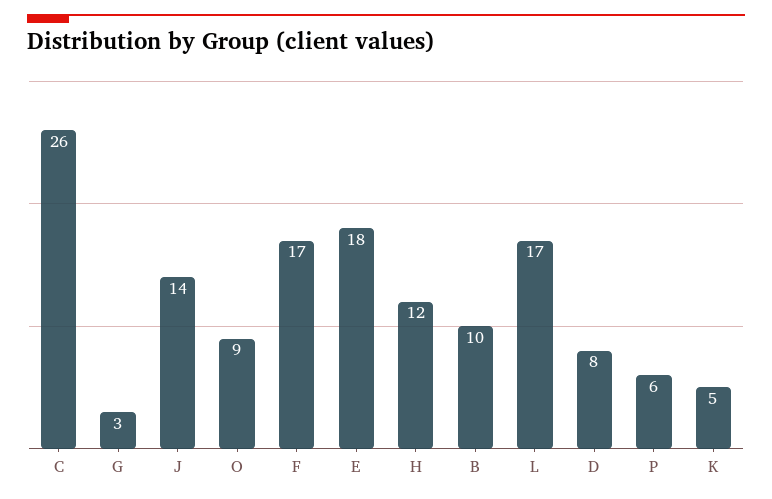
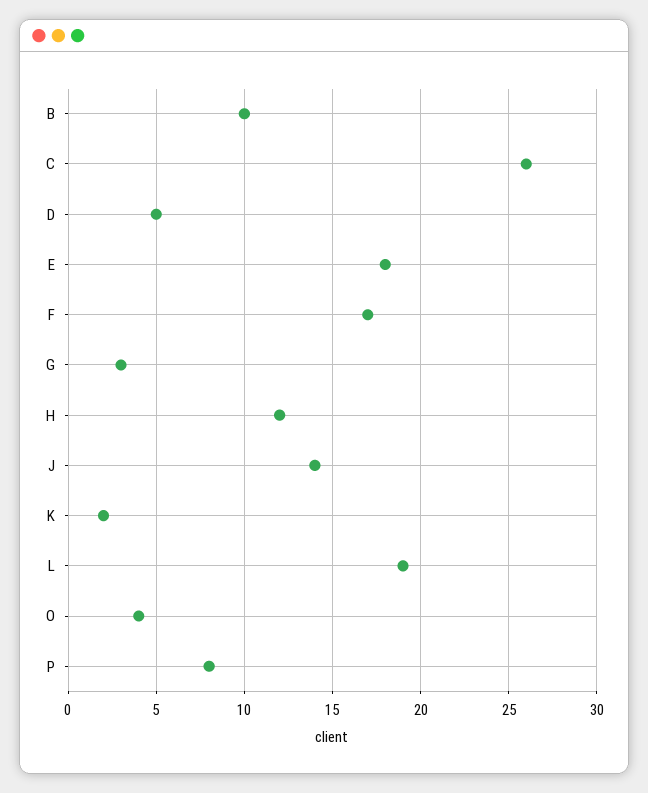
  {
    "C": 26,
    "G": 3,
    "J": 14,
-   "O": 9,
+   "O": 4,
    "F": 17,
    "E": 18,
    "H": 12,
    "B": 10,
-   "L": 17,
+   "L": 19,
-   "D": 8,
+   "D": 5,
-   "P": 6,
+   "P": 8,
-   "K": 5
+   "K": 2
  }

